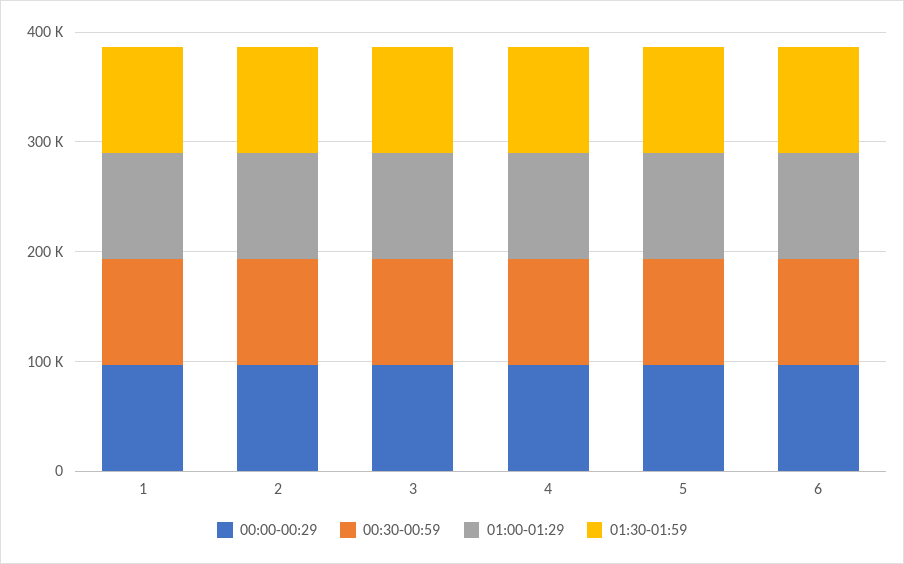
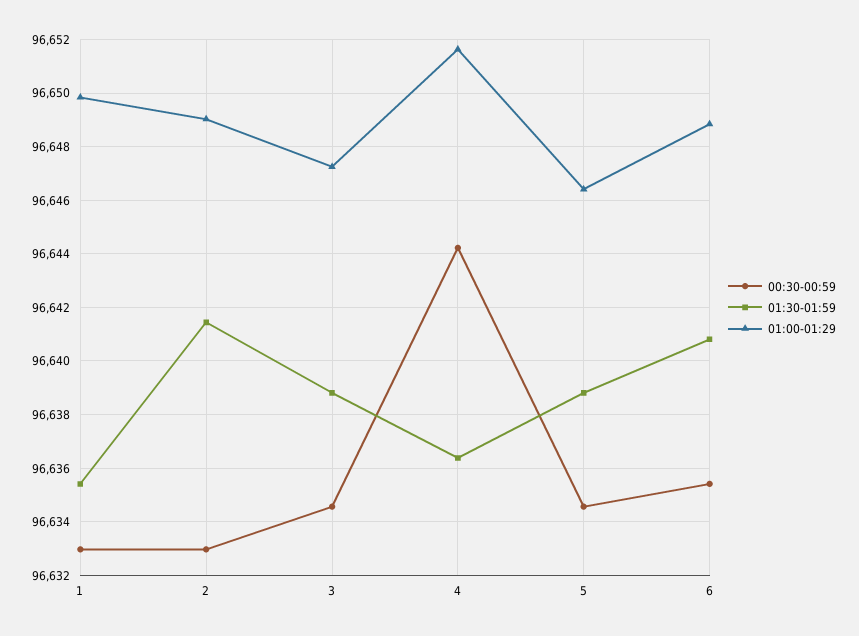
  {
-   "00:00-00:29": {
-     "1": 100000,
-     "2": 100000,
-     "3": 100000,
-     "4": 100000,
-     "5": 100000,
-     "6": 100000
-   },
    "00:30-00:59": {
      "1": 96633,
      "2": 96633,
      "3": 96634.5,
      "4": 96644.25,
      "5": 96634.5,
      "6": 96635.5
    },
    "01:00-01:29": {
      "1": 96649.75,
      "2": 96649,
      "3": 96647.25,
      "4": 96651.75,
      "5": 96646.5,
      "6": 96648.75
    },
    "01:30-01:59": {
      "1": 96635.5,
      "2": 96641.5,
      "3": 96638.75,
      "4": 96636.5,
      "5": 96638.75,
      "6": 96640.75
    }
  }

